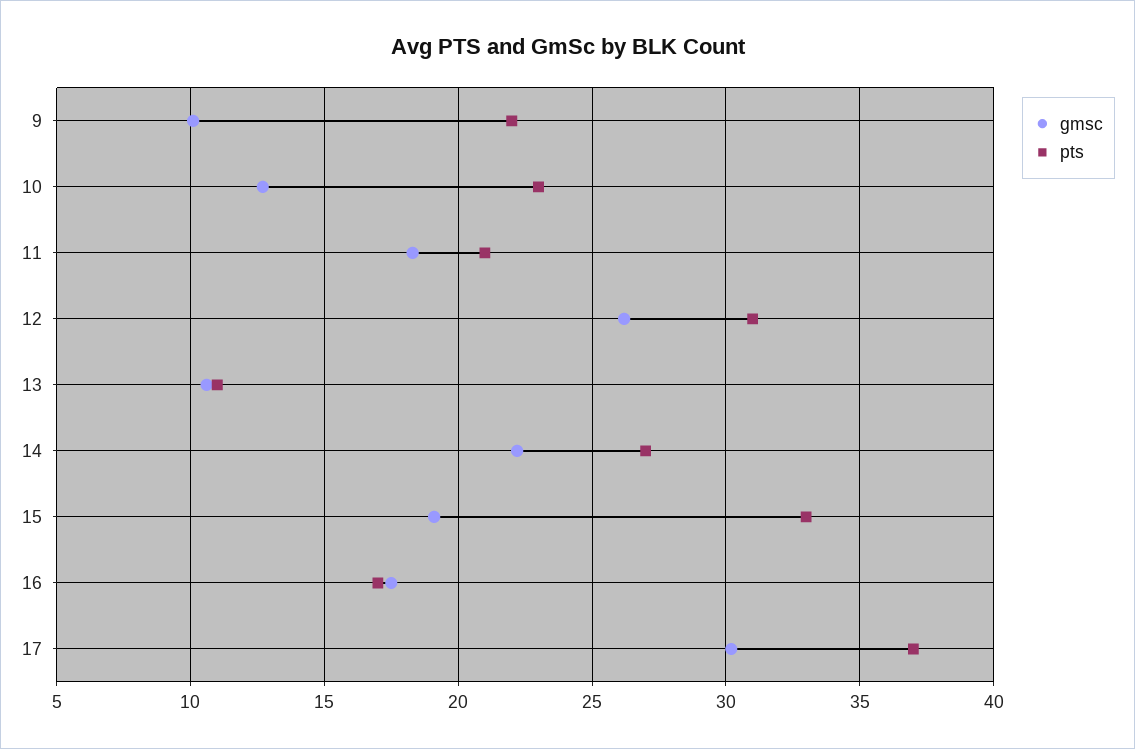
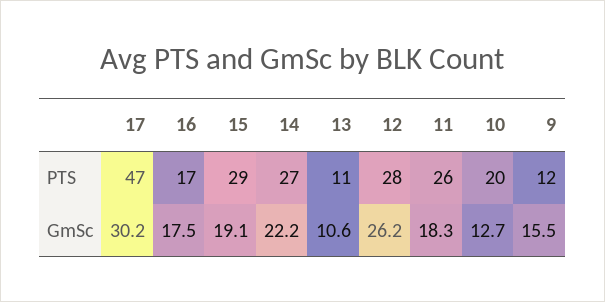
  {
    "gmsc": {
-     "9": 10,
+     "9": 15.5,
      "10": 12.7,
      "11": 18.3,
      "12": 26.2,
      "13": 10.6,
      "14": 22.2,
      "15": 19.1,
      "16": 17.5,
      "17": 30.2
    },
    "pts": {
-     "9": 22,
+     "9": 12,
-     "10": 23,
+     "10": 20,
-     "11": 21,
+     "11": 26,
-     "12": 31,
+     "12": 28,
      "13": 11,
      "14": 27,
-     "15": 33,
+     "15": 29,
      "16": 17,
-     "17": 37
+     "17": 47
    }
  }

